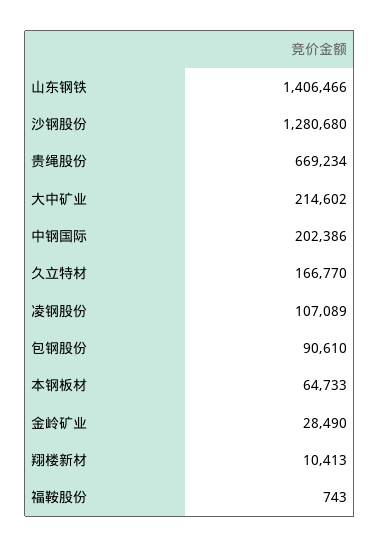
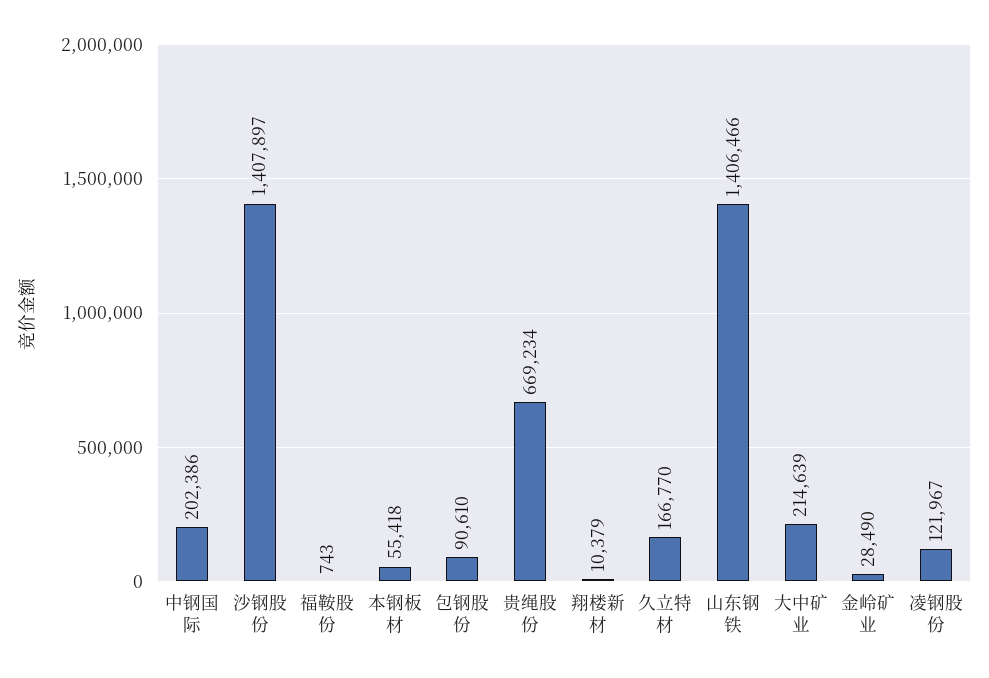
  {
    "山东钢铁": 1406466,
-   "沙钢股份": 1280680,
+   "沙钢股份": 1407897,
    "贵绳股份": 669234,
-   "大中矿业": 214602,
+   "大中矿业": 214639,
    "中钢国际": 202386,
    "久立特材": 166770,
-   "凌钢股份": 107089,
+   "凌钢股份": 121967,
    "包钢股份": 90610,
-   "本钢板材": 64733,
+   "本钢板材": 55418,
    "金岭矿业": 28490,
-   "翔楼新材": 10413,
+   "翔楼新材": 10379,
    "福鞍股份": 743
  }

